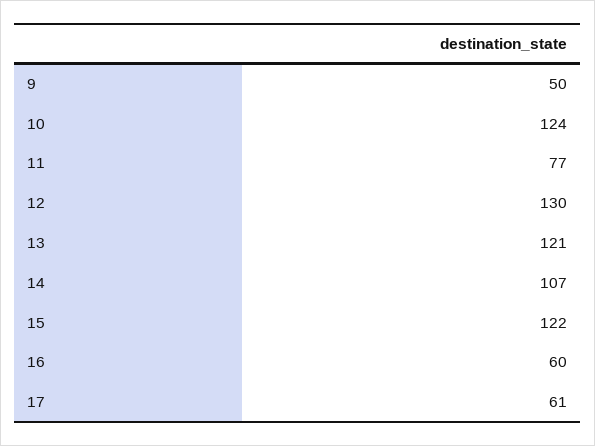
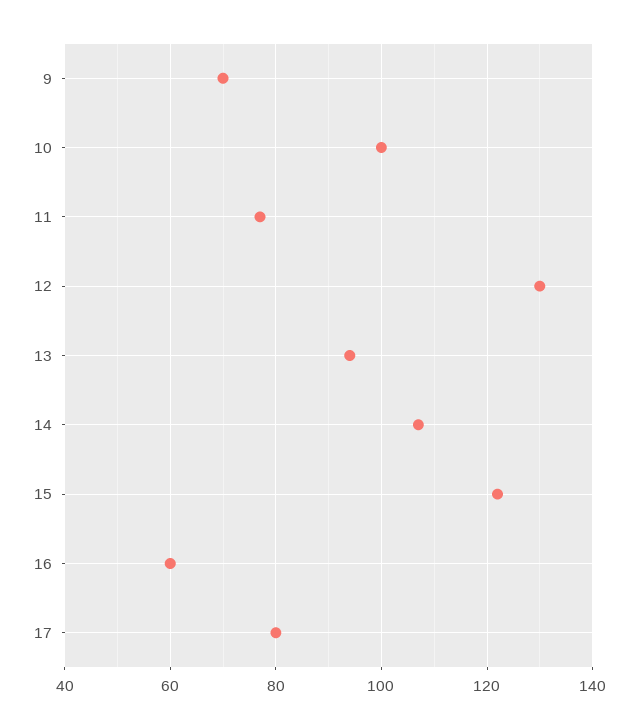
  {
-   "9": 50,
+   "9": 70,
-   "10": 124,
+   "10": 100,
    "11": 77,
    "12": 130,
-   "13": 121,
+   "13": 95,
    "14": 107,
    "15": 122,
    "16": 60,
-   "17": 61
+   "17": 80
  }

